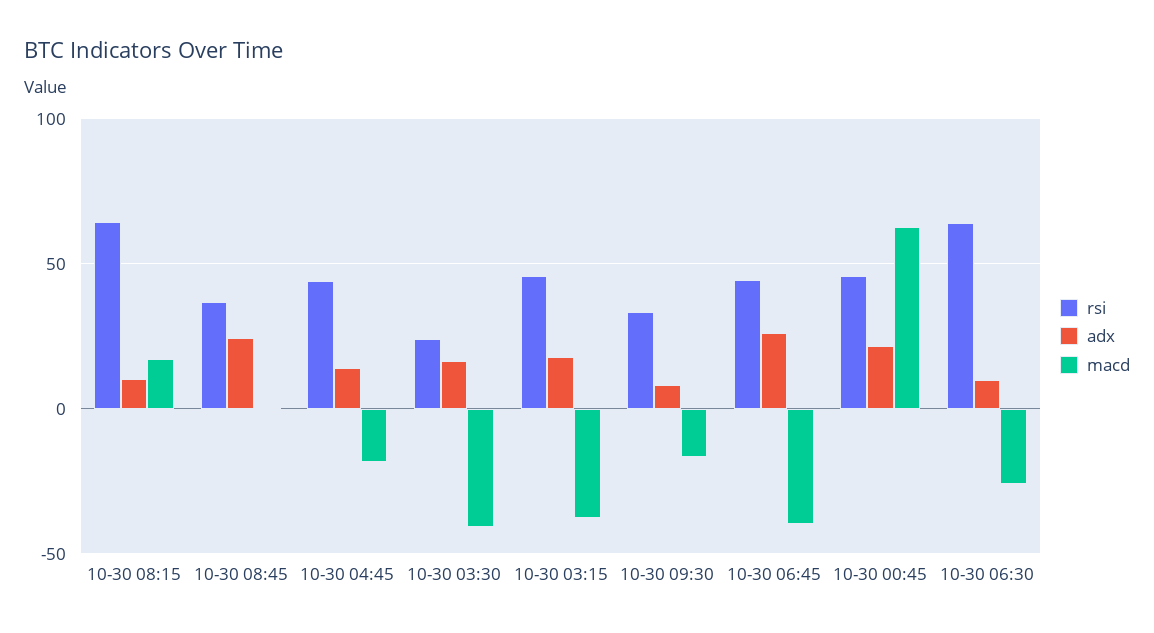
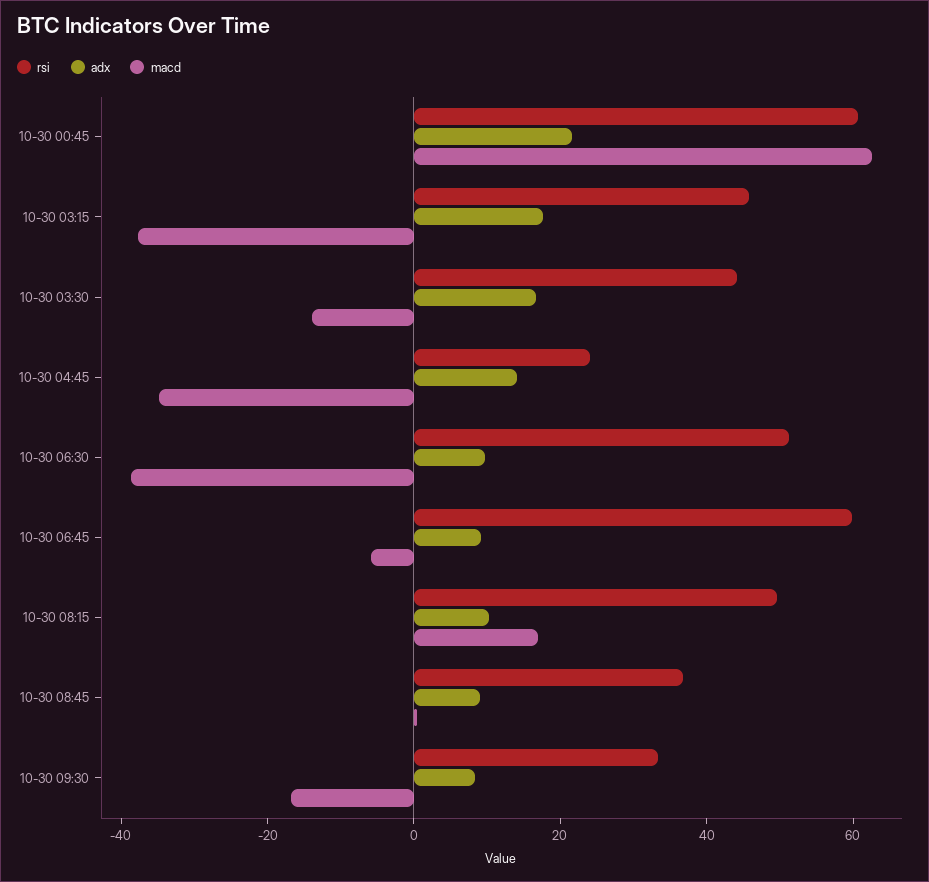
  {
    "rsi": {
-     "10-30 08:15": 65,
+     "10-30 08:15": 50,
      "10-30 08:45": 35,
-     "10-30 04:45": 45,
+     "10-30 04:45": 25,
-     "10-30 03:30": 25,
+     "10-30 03:30": 45,
      "10-30 03:15": 45,
      "10-30 09:30": 35,
-     "10-30 06:45": 45,
+     "10-30 06:45": 60,
-     "10-30 00:45": 45,
+     "10-30 00:45": 60,
-     "10-30 06:30": 65
+     "10-30 06:30": 50
    },
    "adx": {
      "10-30 08:15": 10,
-     "10-30 08:45": 25,
+     "10-30 08:45": 10,
      "10-30 04:45": 15,
      "10-30 03:30": 15,
      "10-30 03:15": 20,
      "10-30 09:30": 10,
-     "10-30 06:45": 25,
+     "10-30 06:45": 10,
      "10-30 00:45": 20,
      "10-30 06:30": 10
    },
    "macd": {
      "10-30 08:15": 15,
      "10-30 08:45": 0,
-     "10-30 04:45": -20,
+     "10-30 04:45": -35,
-     "10-30 03:30": -40,
+     "10-30 03:30": -15,
      "10-30 03:15": -40,
      "10-30 09:30": -15,
-     "10-30 06:45": -40,
+     "10-30 06:45": -5,
      "10-30 00:45": 65,
-     "10-30 06:30": -25
+     "10-30 06:30": -40
    }
  }

